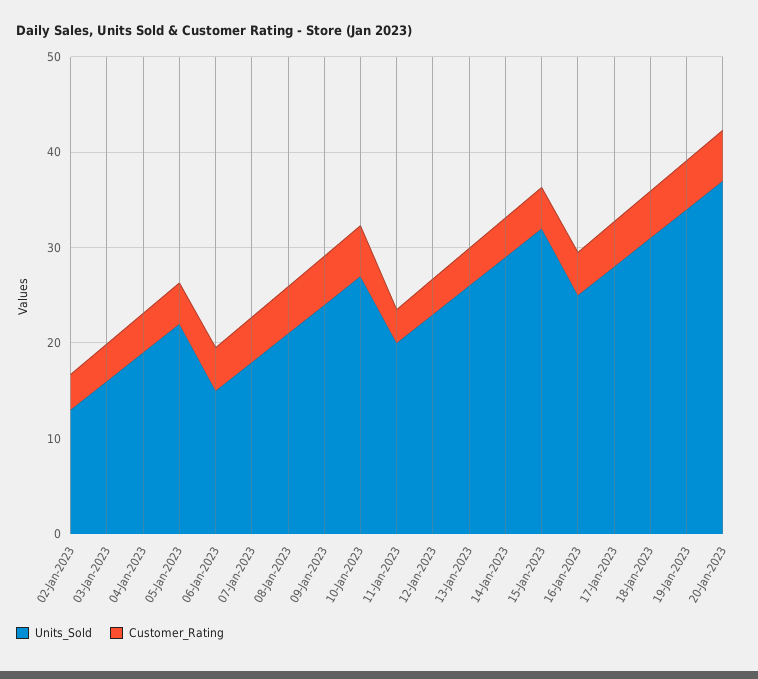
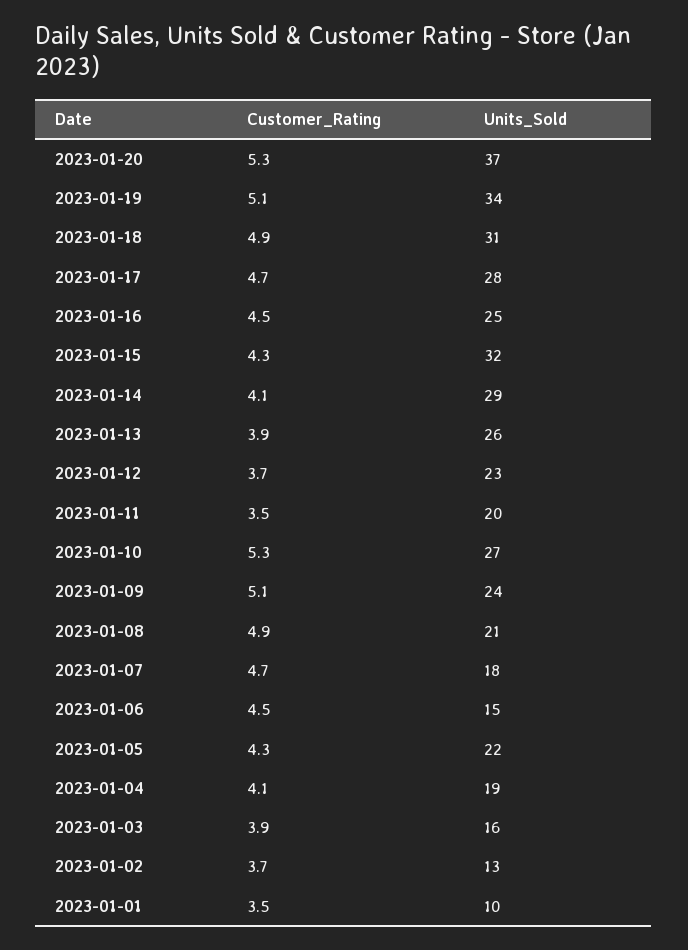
  {
    "Units_Sold": {
      "02-Jan-2023": 13,
      "03-Jan-2023": 16,
      "04-Jan-2023": 19,
      "05-Jan-2023": 22,
      "06-Jan-2023": 15,
      "07-Jan-2023": 18,
      "08-Jan-2023": 21,
      "09-Jan-2023": 24,
      "10-Jan-2023": 27,
      "11-Jan-2023": 20,
      "12-Jan-2023": 23,
      "13-Jan-2023": 26,
      "14-Jan-2023": 29,
      "15-Jan-2023": 32,
      "16-Jan-2023": 25,
      "17-Jan-2023": 28,
      "18-Jan-2023": 31,
      "19-Jan-2023": 34,
-     "20-Jan-2023": 37
+     "20-Jan-2023": 37,
+     "2023-01-01": 10
    },
    "Customer_Rating": {
      "02-Jan-2023": 3.7,
      "03-Jan-2023": 3.9,
      "04-Jan-2023": 4.1,
      "05-Jan-2023": 4.3,
      "06-Jan-2023": 4.5,
      "07-Jan-2023": 4.7,
      "08-Jan-2023": 4.9,
      "09-Jan-2023": 5.1,
      "10-Jan-2023": 5.3,
      "11-Jan-2023": 3.5,
      "12-Jan-2023": 3.7,
      "13-Jan-2023": 3.9,
      "14-Jan-2023": 4.1,
      "15-Jan-2023": 4.3,
      "16-Jan-2023": 4.5,
      "17-Jan-2023": 4.7,
      "18-Jan-2023": 4.9,
      "19-Jan-2023": 5.1,
-     "20-Jan-2023": 5.3
+     "20-Jan-2023": 5.3,
+     "2023-01-01": 3.5
    }
  }

